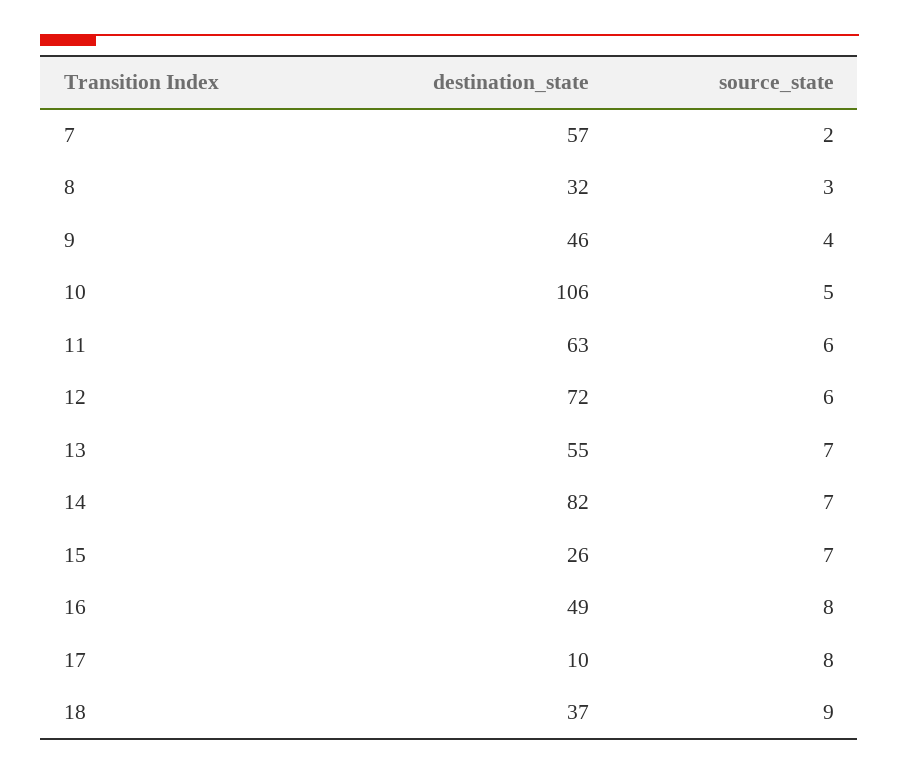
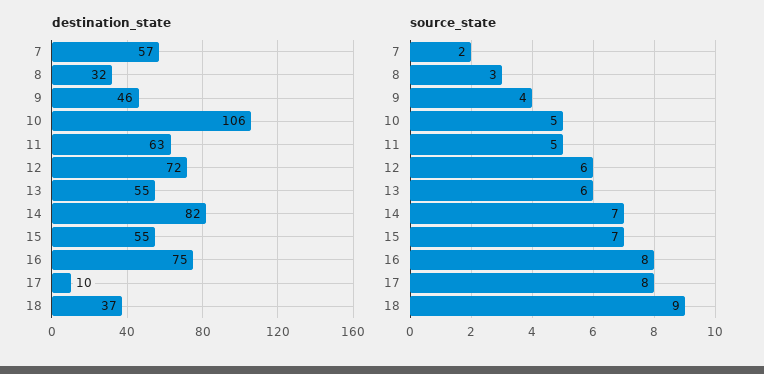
  {
    "destination_state": {
      "7": 57,
      "8": 32,
      "9": 46,
      "10": 106,
      "11": 63,
      "12": 72,
      "13": 55,
      "14": 82,
-     "15": 26,
+     "15": 55,
-     "16": 49,
+     "16": 75,
      "17": 10,
      "18": 37
    },
    "source_state": {
      "7": 2,
      "8": 3,
      "9": 4,
      "10": 5,
-     "11": 6,
+     "11": 5,
      "12": 6,
-     "13": 7,
+     "13": 6,
      "14": 7,
      "15": 7,
      "16": 8,
      "17": 8,
      "18": 9
    }
  }

